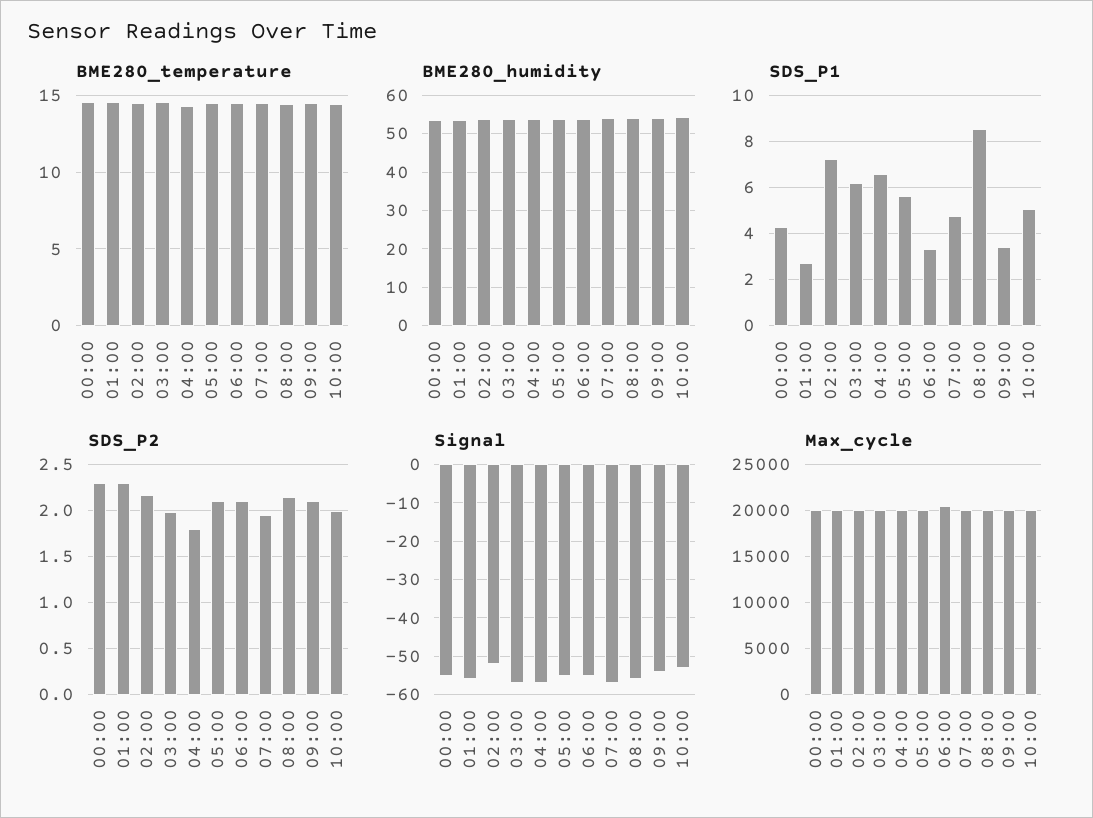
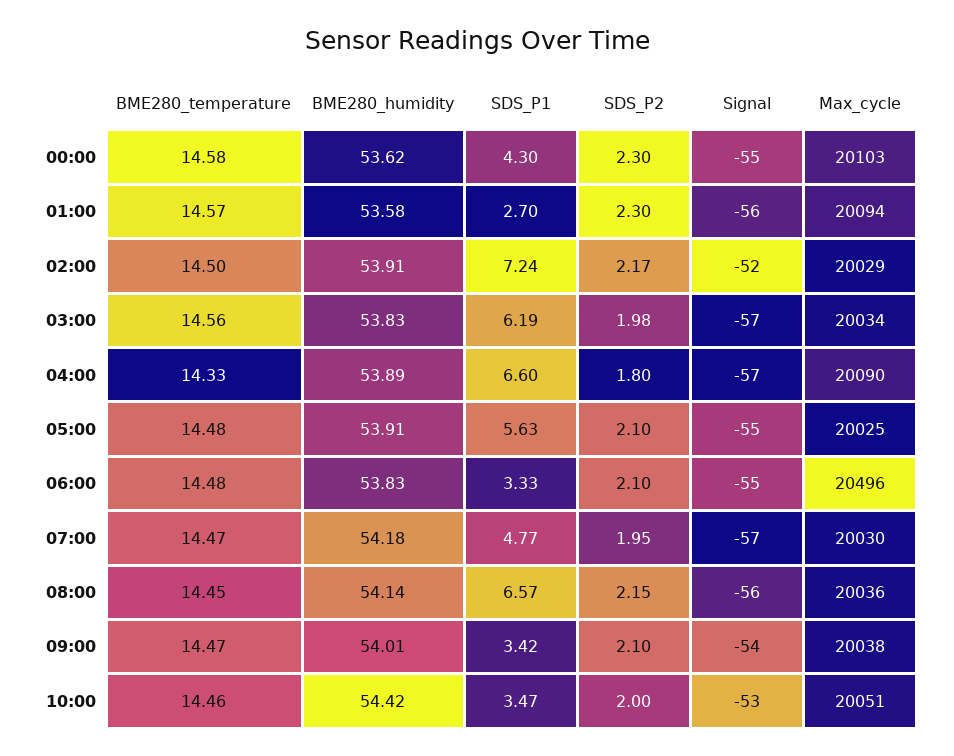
  {
    "BME280_temperature": {
      "00:00": 14.58,
      "01:00": 14.57,
      "02:00": 14.5,
      "03:00": 14.56,
      "04:00": 14.33,
      "05:00": 14.48,
      "06:00": 14.48,
      "07:00": 14.47,
      "08:00": 14.45,
      "09:00": 14.47,
      "10:00": 14.46
    },
    "BME280_humidity": {
      "00:00": 53.62,
      "01:00": 53.58,
      "02:00": 53.91,
      "03:00": 53.83,
      "04:00": 53.89,
      "05:00": 53.91,
      "06:00": 53.83,
      "07:00": 54.18,
      "08:00": 54.14,
      "09:00": 54.01,
      "10:00": 54.42
    },
    "SDS_P1": {
      "00:00": 4.3,
      "01:00": 2.7,
      "02:00": 7.24,
      "03:00": 6.19,
      "04:00": 6.6,
      "05:00": 5.63,
      "06:00": 3.33,
      "07:00": 4.77,
-     "08:00": 8.5,
+     "08:00": 6.57,
      "09:00": 3.42,
-     "10:00": 5
+     "10:00": 3.47
    },
    "SDS_P2": {
      "00:00": 2.3,
      "01:00": 2.3,
      "02:00": 2.17,
      "03:00": 1.98,
      "04:00": 1.8,
      "05:00": 2.1,
      "06:00": 2.1,
      "07:00": 1.95,
      "08:00": 2.15,
      "09:00": 2.1,
      "10:00": 2
    },
    "Signal": {
      "00:00": -55,
      "01:00": -56,
      "02:00": -52,
      "03:00": -57,
      "04:00": -57,
      "05:00": -55,
      "06:00": -55,
      "07:00": -57,
      "08:00": -56,
      "09:00": -54,
      "10:00": -53
    },
    "Max_cycle": {
      "00:00": 20103,
      "01:00": 20094,
      "02:00": 20029,
      "03:00": 20034,
      "04:00": 20090,
      "05:00": 20025,
      "06:00": 20496,
      "07:00": 20030,
      "08:00": 20036,
      "09:00": 20038,
      "10:00": 20051
    }
  }

